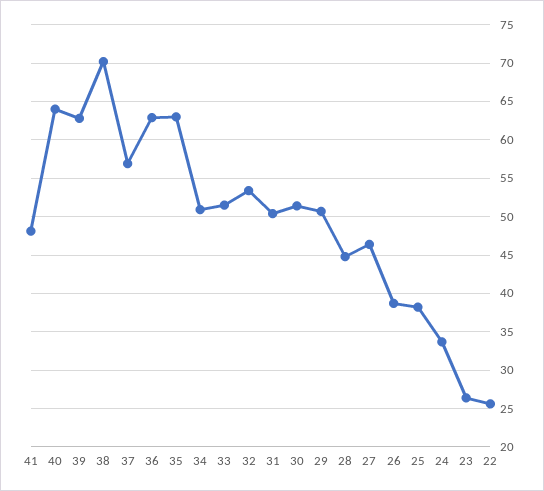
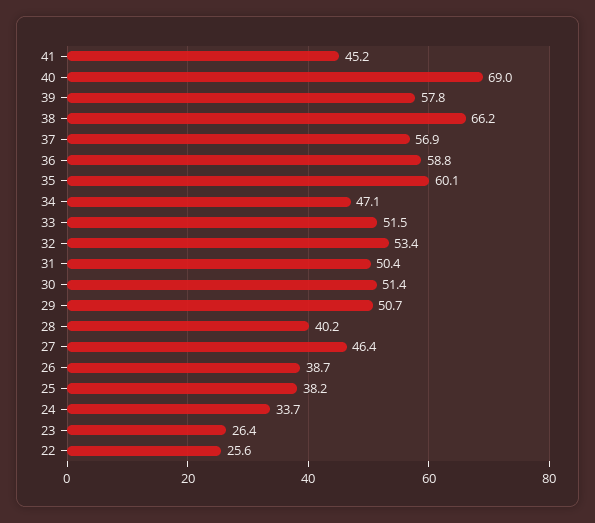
  {
-   "41": 48,
+   "41": 45.2,
-   "40": 64,
+   "40": 69,
-   "39": 63,
+   "39": 57.8,
-   "38": 70,
+   "38": 66.2,
    "37": 56.9,
-   "36": 63,
+   "36": 58.8,
-   "35": 63,
+   "35": 60.1,
-   "34": 51,
+   "34": 47.1,
    "33": 51.5,
    "32": 53.4,
    "31": 50.4,
    "30": 51.4,
    "29": 50.7,
-   "28": 45,
+   "28": 40.2,
    "27": 46.4,
    "26": 38.7,
    "25": 38.2,
    "24": 33.7,
    "23": 26.4,
    "22": 25.6
  }

